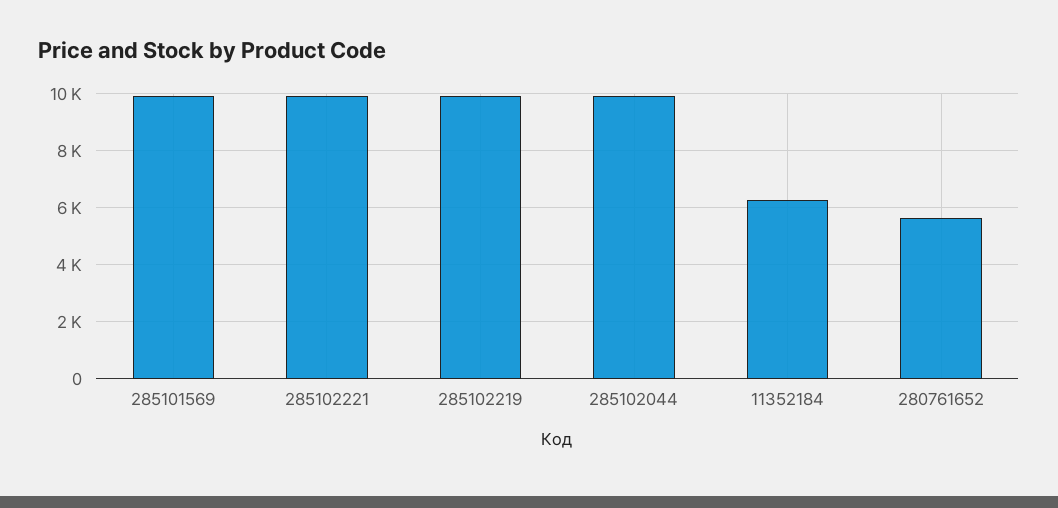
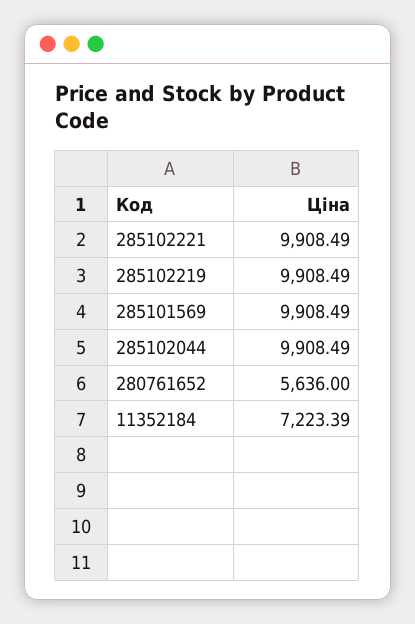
  {
    "285101569": 9908.49,
    "285102221": 9908.49,
    "285102219": 9908.49,
    "285102044": 9908.49,
-   "11352184": 6250,
+   "11352184": 7223.39,
    "280761652": 5636
  }

